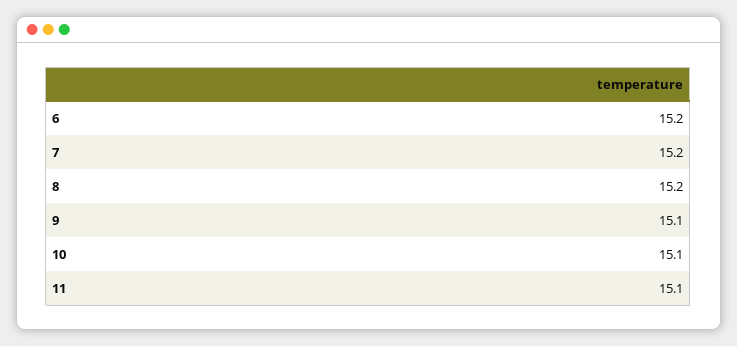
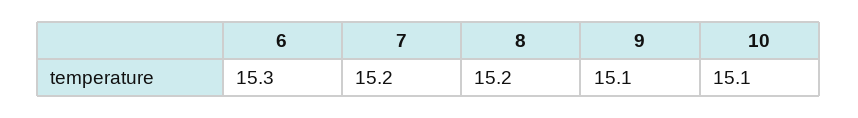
  {
-   "6": 15.2,
+   "6": 15.3,
    "7": 15.2,
    "8": 15.2,
    "9": 15.1,
-   "10": 15.1,
+   "10": 15.1
-   "11": 15.1
  }

